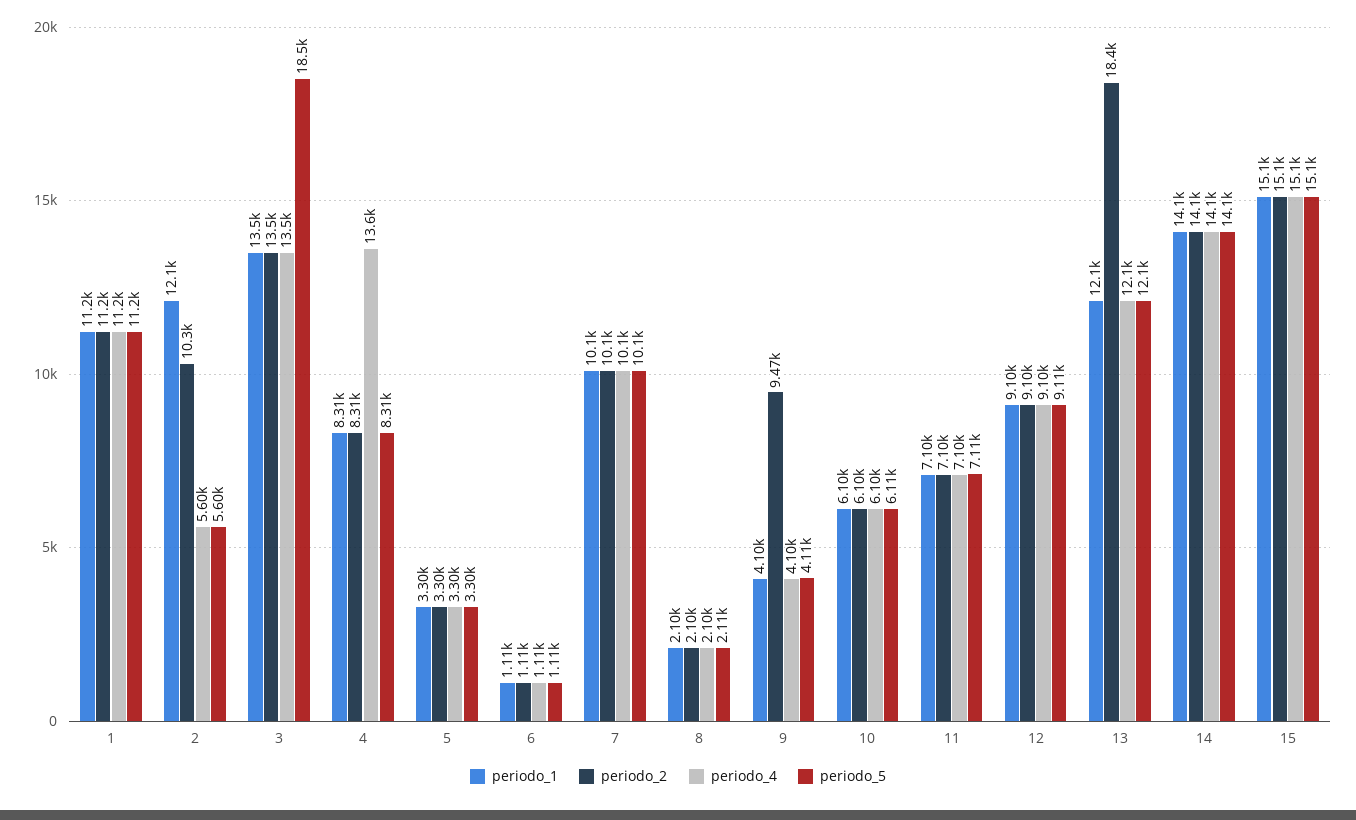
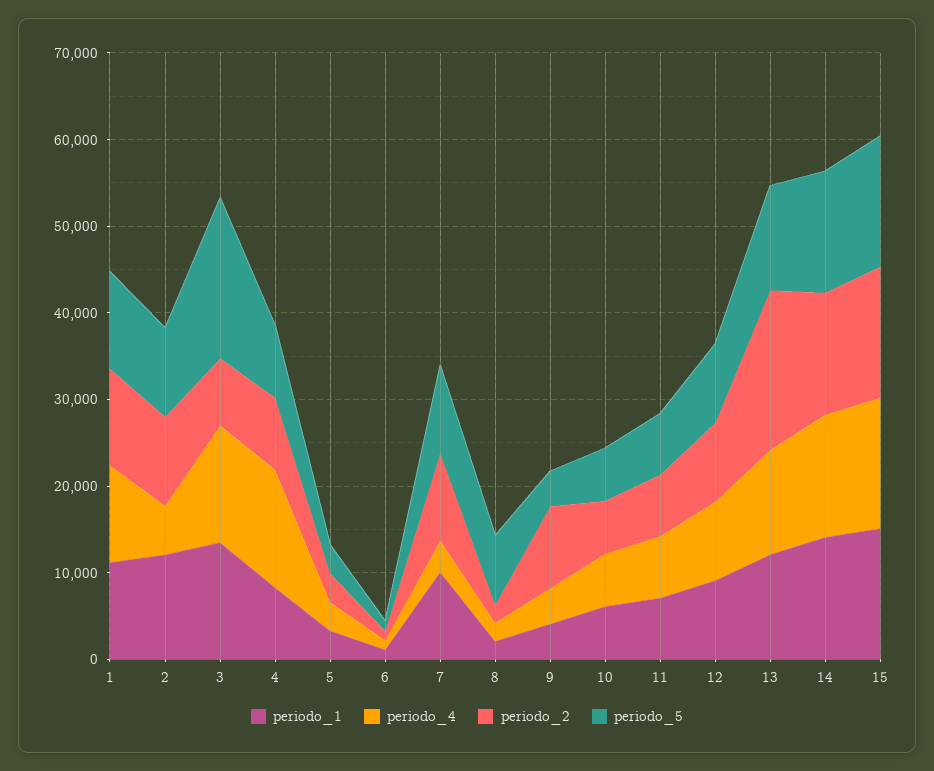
  {
    "periodo_1": {
      "1": 11200,
      "2": 12100,
      "3": 13500,
      "4": 8310,
      "5": 3300,
      "6": 1110,
      "7": 10100,
      "8": 2100,
      "9": 4100,
      "10": 6100,
      "11": 7100,
      "12": 9100,
      "13": 12100,
      "14": 14100,
      "15": 15100
    },
    "periodo_2": {
      "1": 11200,
      "2": 10300,
-     "3": 13500,
+     "3": 8000,
      "4": 8310,
      "5": 3300,
      "6": 1110,
      "7": 10100,
      "8": 2100,
      "9": 9470,
      "10": 6100,
      "11": 7100,
      "12": 9100,
      "13": 18400,
      "14": 14100,
      "15": 15100
    },
    "periodo_4": {
      "1": 11200,
      "2": 5600,
      "3": 13500,
      "4": 13600,
      "5": 3300,
      "6": 1110,
-     "7": 10100,
+     "7": 4000,
      "8": 2100,
      "9": 4100,
      "10": 6100,
      "11": 7100,
      "12": 9100,
      "13": 12100,
      "14": 14100,
      "15": 15100
    },
    "periodo_5": {
      "1": 11200,
-     "2": 5600,
+     "2": 10000,
      "3": 18500,
      "4": 8310,
      "5": 3300,
      "6": 1110,
      "7": 10100,
-     "8": 2110,
+     "8": 8000,
      "9": 4110,
      "10": 6110,
      "11": 7110,
      "12": 9110,
      "13": 12100,
      "14": 14100,
      "15": 15100
    }
  }

